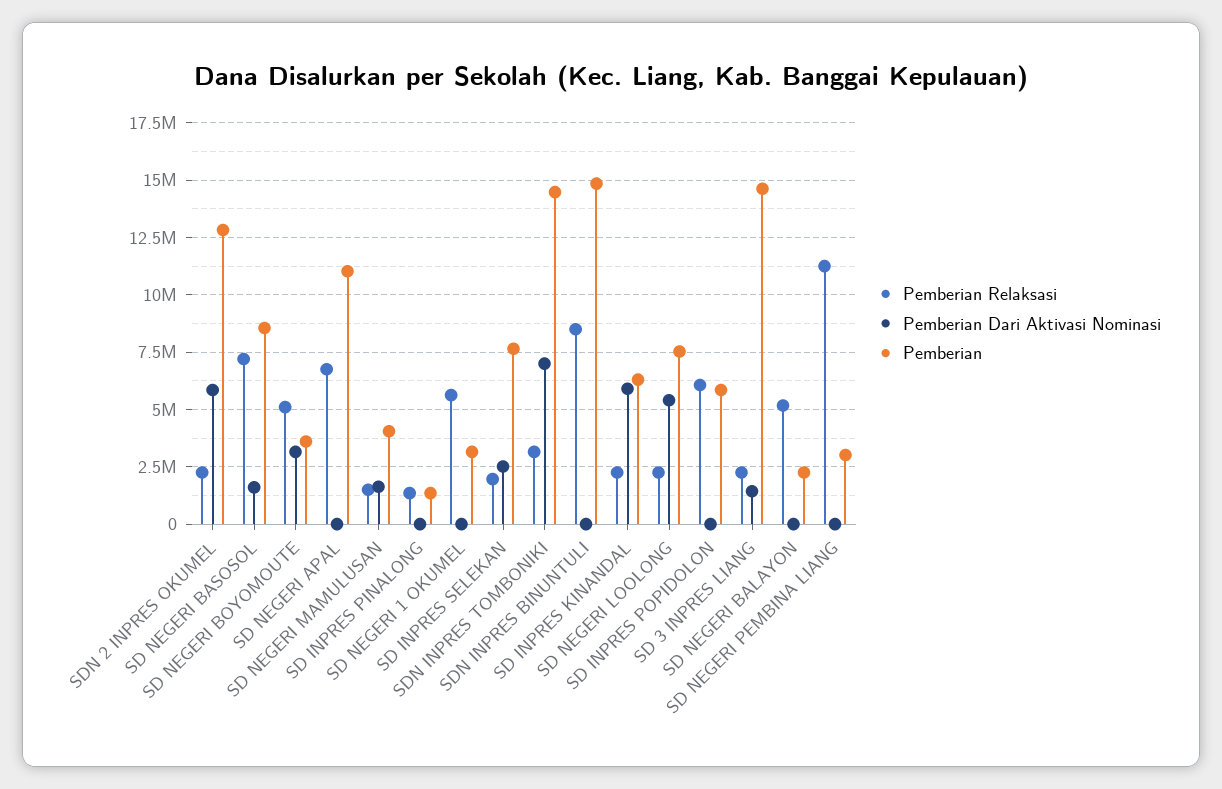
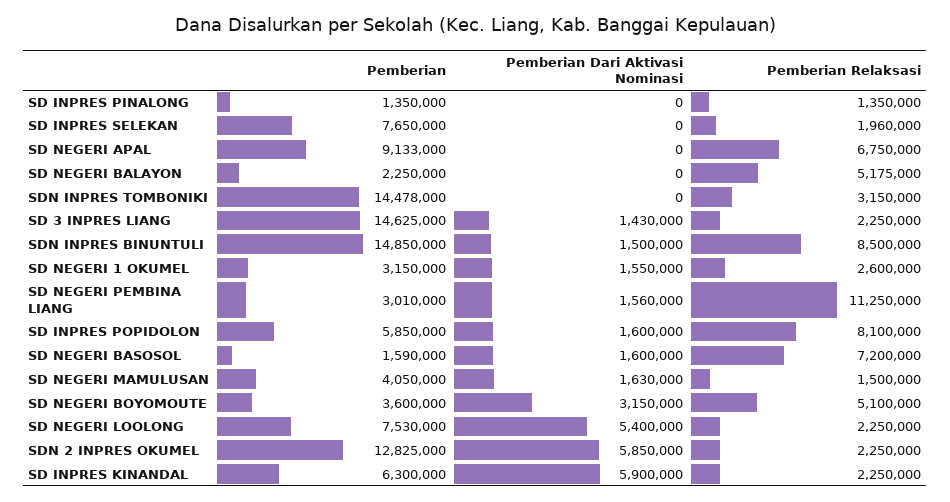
  {
    "Pemberian Relaksasi": {
      "SDN 2 INPRES OKUMEL": 2250000,
      "SD NEGERI BASOSOL": 7200000,
      "SD NEGERI BOYOMOUTE": 5100000,
      "SD NEGERI APAL": 6750000,
      "SD NEGERI MAMULUSAN": 1500000,
      "SD INPRES PINALONG": 1350000,
-     "SD NEGERI 1 OKUMEL": 5500000,
+     "SD NEGERI 1 OKUMEL": 2600000,
      "SD INPRES SELEKAN": 1960000,
      "SDN INPRES TOMBONIKI": 3150000,
      "SDN INPRES BINUNTULI": 8500000,
      "SD INPRES KINANDAL": 2250000,
      "SD NEGERI LOOLONG": 2250000,
-     "SD INPRES POPIDOLON": 6000000,
+     "SD INPRES POPIDOLON": 8100000,
      "SD 3 INPRES LIANG": 2250000,
      "SD NEGERI BALAYON": 5175000,
      "SD NEGERI PEMBINA LIANG": 11250000
    },
    "Pemberian Dari Aktivasi Nominasi": {
      "SDN 2 INPRES OKUMEL": 5850000,
      "SD NEGERI BASOSOL": 1600000,
      "SD NEGERI BOYOMOUTE": 3150000,
      "SD NEGERI APAL": 0,
      "SD NEGERI MAMULUSAN": 1630000,
      "SD INPRES PINALONG": 0,
-     "SD NEGERI 1 OKUMEL": 0,
+     "SD NEGERI 1 OKUMEL": 1550000,
-     "SD INPRES SELEKAN": 2500000,
+     "SD INPRES SELEKAN": 0,
-     "SDN INPRES TOMBONIKI": 7000000,
+     "SDN INPRES TOMBONIKI": 0,
-     "SDN INPRES BINUNTULI": 0,
+     "SDN INPRES BINUNTULI": 1500000,
      "SD INPRES KINANDAL": 5900000,
      "SD NEGERI LOOLONG": 5400000,
-     "SD INPRES POPIDOLON": 0,
+     "SD INPRES POPIDOLON": 1600000,
      "SD 3 INPRES LIANG": 1430000,
      "SD NEGERI BALAYON": 0,
-     "SD NEGERI PEMBINA LIANG": 0
+     "SD NEGERI PEMBINA LIANG": 1560000
    },
    "Pemberian": {
      "SDN 2 INPRES OKUMEL": 12825000,
-     "SD NEGERI BASOSOL": 8500000,
+     "SD NEGERI BASOSOL": 1590000,
      "SD NEGERI BOYOMOUTE": 3600000,
-     "SD NEGERI APAL": 11000000,
+     "SD NEGERI APAL": 9133000,
      "SD NEGERI MAMULUSAN": 4050000,
      "SD INPRES PINALONG": 1350000,
      "SD NEGERI 1 OKUMEL": 3150000,
      "SD INPRES SELEKAN": 7650000,
      "SDN INPRES TOMBONIKI": 14478000,
      "SDN INPRES BINUNTULI": 14850000,
      "SD INPRES KINANDAL": 6300000,
      "SD NEGERI LOOLONG": 7530000,
      "SD INPRES POPIDOLON": 5850000,
      "SD 3 INPRES LIANG": 14625000,
      "SD NEGERI BALAYON": 2250000,
      "SD NEGERI PEMBINA LIANG": 3010000
    }
  }

